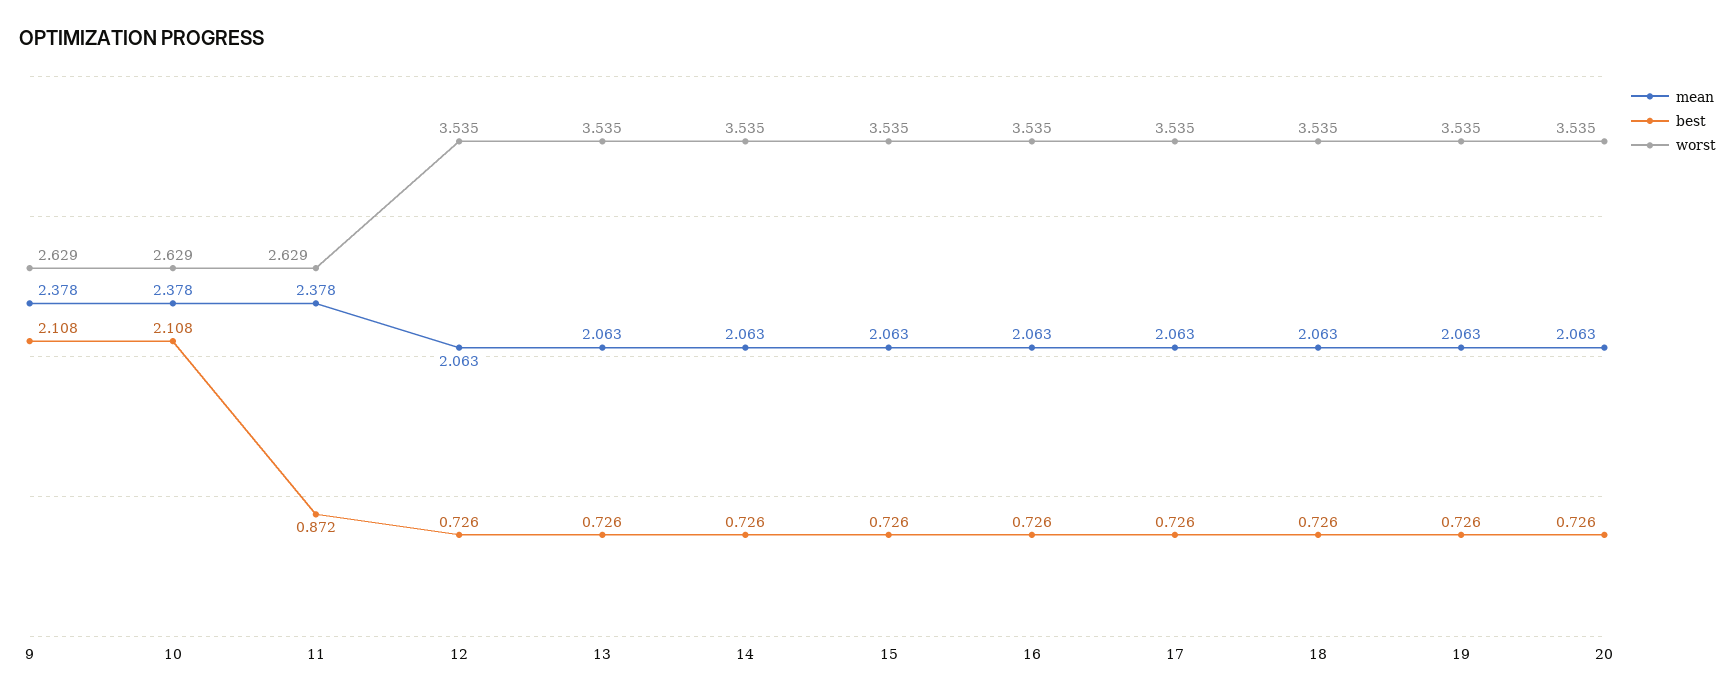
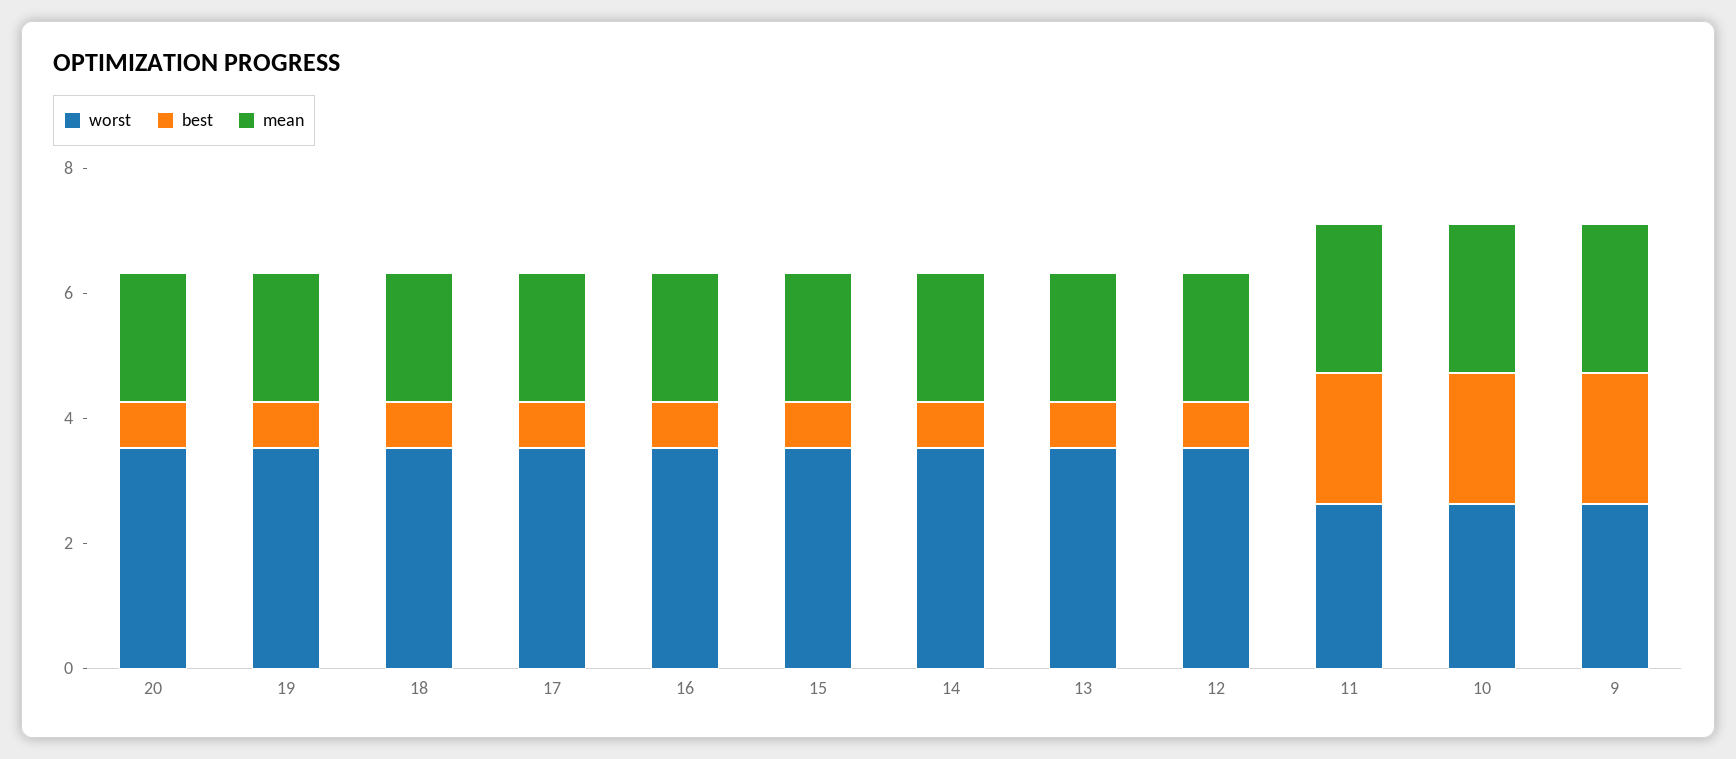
  {
    "mean": {
      "9": 2.378,
      "10": 2.378,
      "11": 2.378,
      "12": 2.063,
      "13": 2.063,
      "14": 2.063,
      "15": 2.063,
      "16": 2.063,
      "17": 2.063,
      "18": 2.063,
      "19": 2.063,
      "20": 2.063
    },
    "best": {
      "9": 2.108,
      "10": 2.108,
-     "11": 0.872,
+     "11": 2,
      "12": 0.726,
      "13": 0.726,
      "14": 0.726,
      "15": 0.726,
      "16": 0.726,
      "17": 0.726,
      "18": 0.726,
      "19": 0.726,
      "20": 0.726
    },
    "worst": {
      "9": 2.629,
      "10": 2.629,
      "11": 2.629,
      "12": 3.535,
      "13": 3.535,
      "14": 3.535,
      "15": 3.535,
      "16": 3.535,
      "17": 3.535,
      "18": 3.535,
      "19": 3.535,
      "20": 3.535
    }
  }

